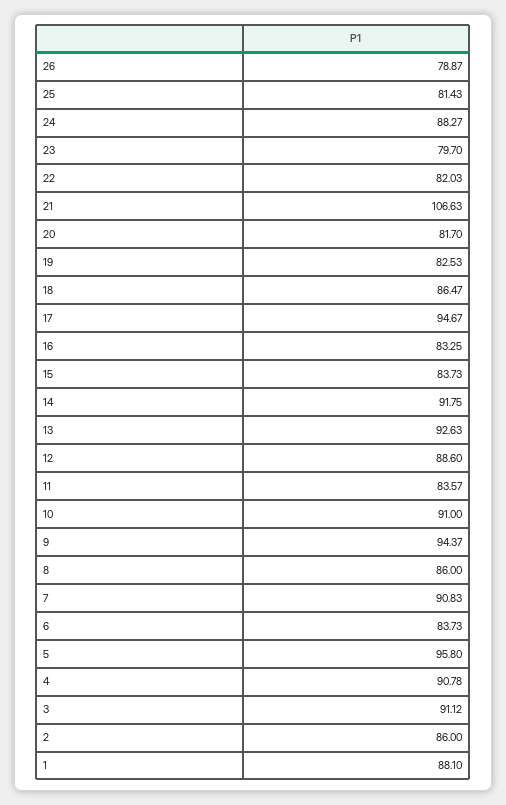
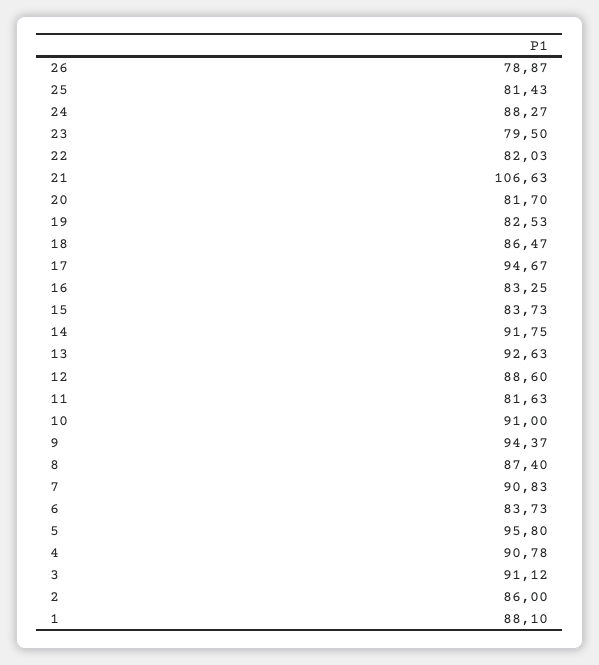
  {
    "26": 78.87,
    "25": 81.43,
    "24": 88.27,
-   "23": 79.7,
+   "23": 79.5,
    "22": 82.03,
    "21": 106.63,
    "20": 81.7,
    "19": 82.53,
    "18": 86.47,
    "17": 94.67,
    "16": 83.25,
    "15": 83.73,
    "14": 91.75,
    "13": 92.63,
    "12": 88.6,
-   "11": 83.57,
+   "11": 81.63,
    "10": 91,
    "9": 94.37,
-   "8": 86,
+   "8": 87.4,
    "7": 90.83,
    "6": 83.73,
    "5": 95.8,
    "4": 90.78,
    "3": 91.12,
    "2": 86,
    "1": 88.1
  }

